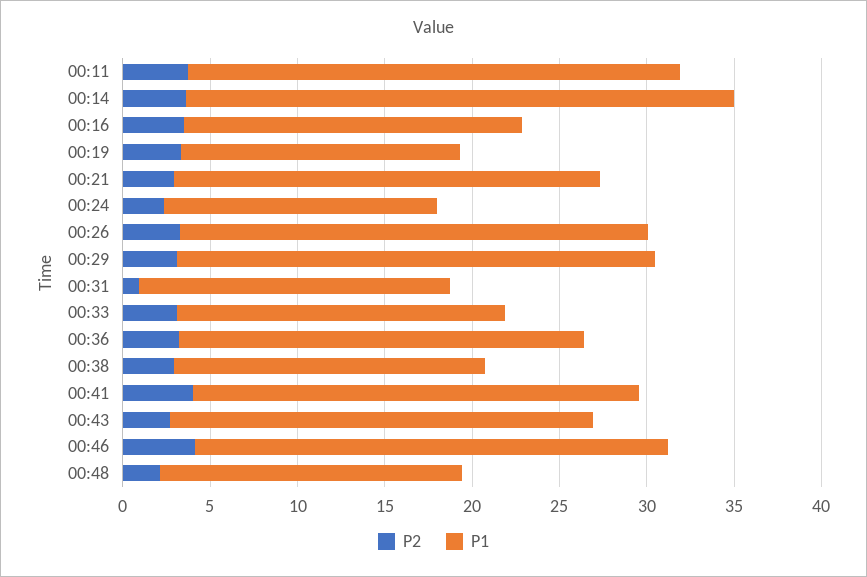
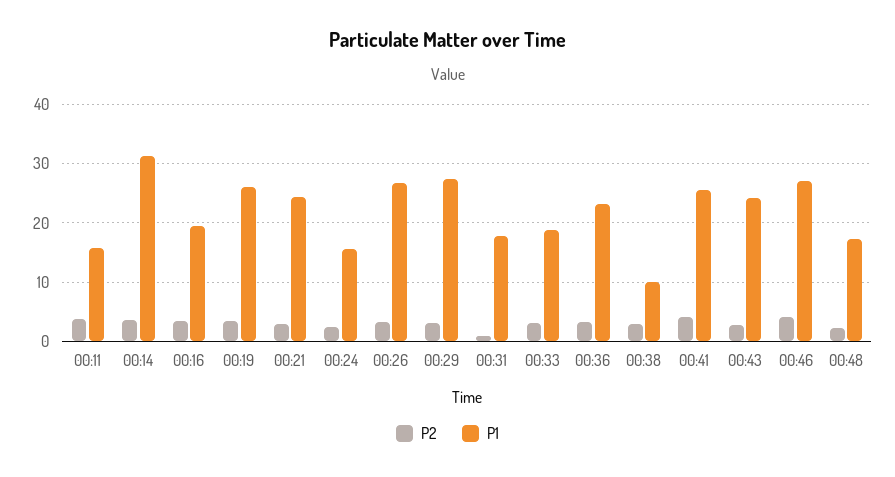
  {
    "P2": {
      "00:11": 4,
      "00:14": 4,
      "00:16": 3,
      "00:19": 3,
      "00:21": 3,
      "00:24": 2,
      "00:26": 3,
      "00:29": 3,
      "00:31": 1,
      "00:33": 3,
      "00:36": 3,
      "00:38": 3,
      "00:41": 4,
      "00:43": 3,
      "00:46": 4,
      "00:48": 2
    },
    "P1": {
-     "00:11": 28,
+     "00:11": 16,
      "00:14": 31,
      "00:16": 19,
-     "00:19": 16,
+     "00:19": 26,
      "00:21": 24,
      "00:24": 16,
      "00:26": 27,
      "00:29": 27,
      "00:31": 18,
      "00:33": 19,
      "00:36": 23,
-     "00:38": 18,
+     "00:38": 10,
      "00:41": 26,
      "00:43": 24,
      "00:46": 27,
      "00:48": 17
    }
  }

